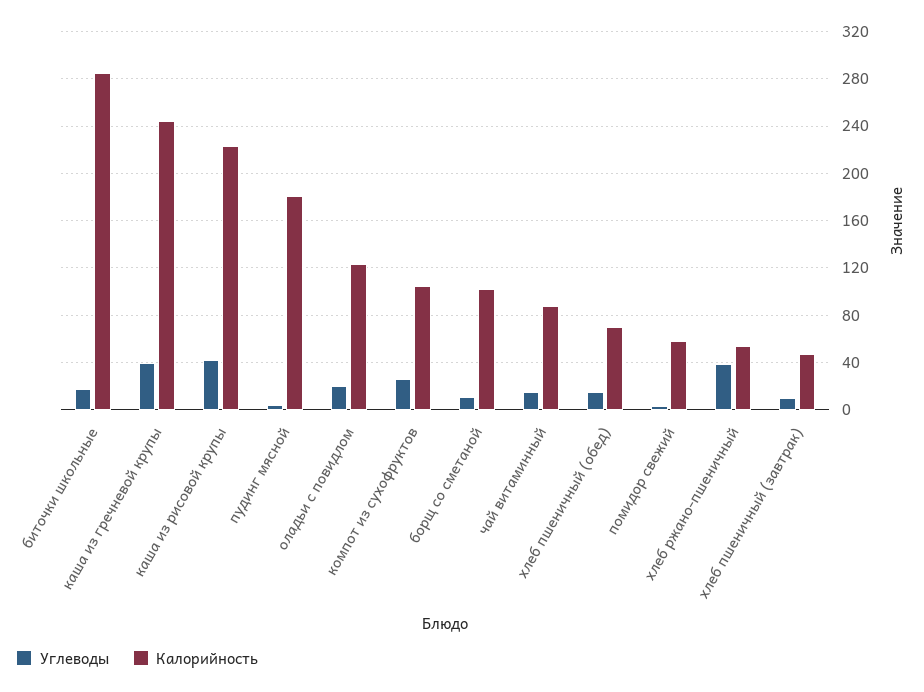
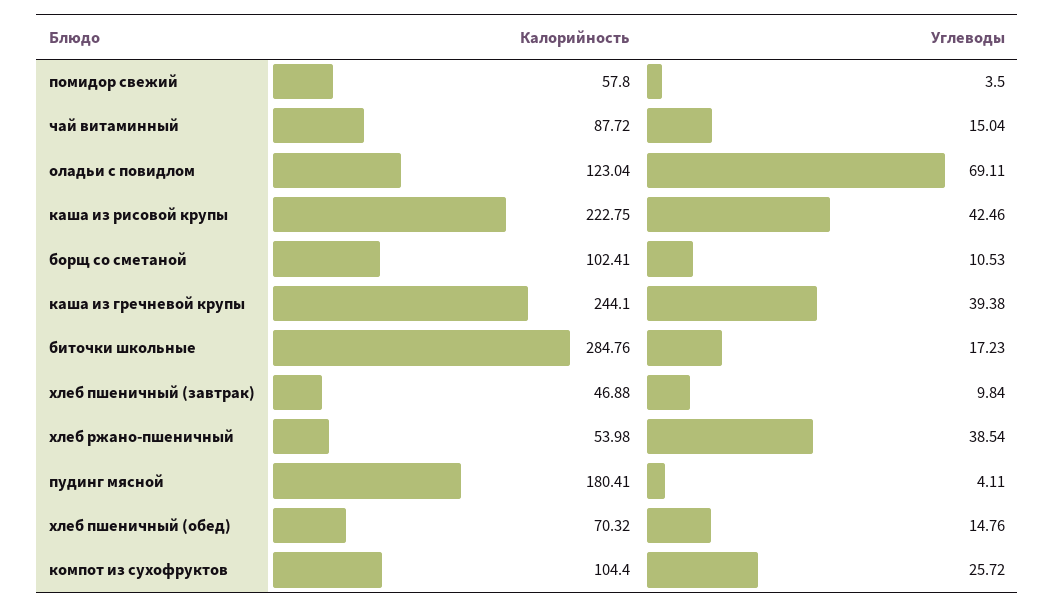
  {
    "Углеводы": {
      "биточки школьные": 17.23,
      "каша из гречневой крупы": 39.38,
      "каша из рисовой крупы": 42.46,
      "пудинг мясной": 4.11,
-     "оладьи с повидлом": 20,
+     "оладьи с повидлом": 69.11,
      "компот из сухофруктов": 25.72,
      "борщ со сметаной": 10.53,
      "чай витаминный": 15.04,
      "хлеб пшеничный (обед)": 14.76,
      "помидор свежий": 3.5,
      "хлеб ржано-пшеничный": 38.54,
      "хлеб пшеничный (завтрак)": 9.84
    },
    "Калорийность": {
      "биточки школьные": 284.76,
      "каша из гречневой крупы": 244.1,
      "каша из рисовой крупы": 222.75,
      "пудинг мясной": 180.41,
      "оладьи с повидлом": 123.04,
      "компот из сухофруктов": 104.4,
      "борщ со сметаной": 102.41,
      "чай витаминный": 87.72,
      "хлеб пшеничный (обед)": 70.32,
      "помидор свежий": 57.8,
      "хлеб ржано-пшеничный": 53.98,
      "хлеб пшеничный (завтрак)": 46.88
    }
  }

